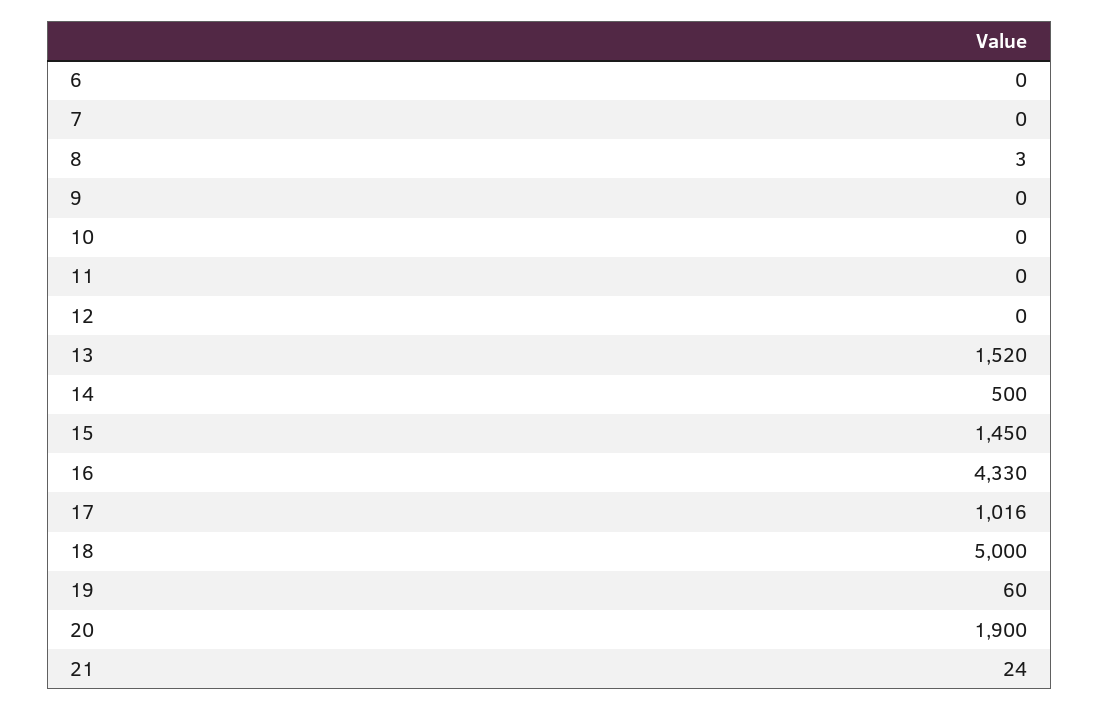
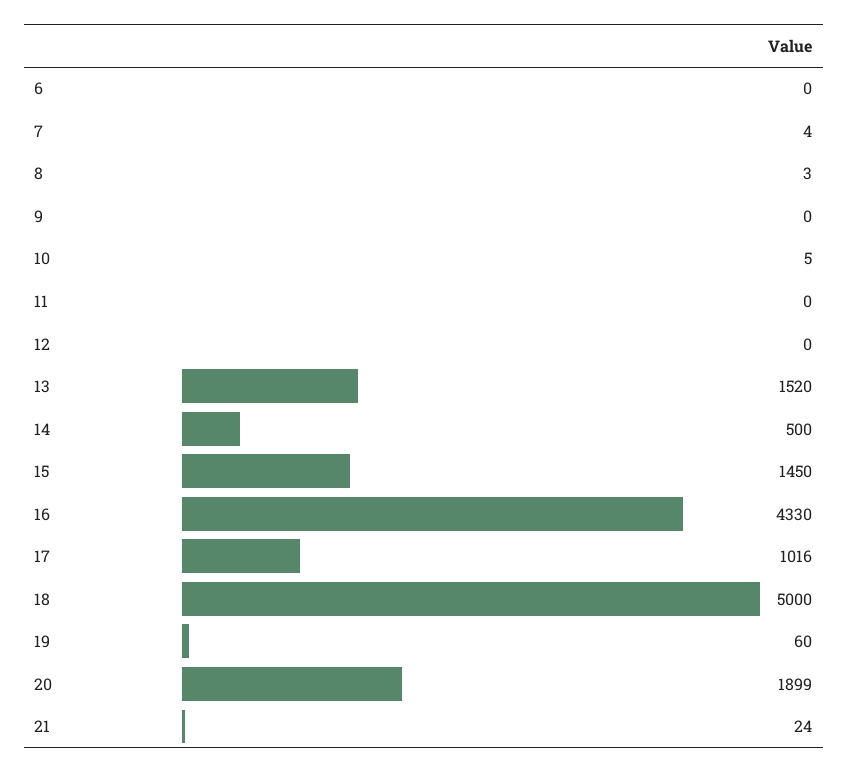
  {
    "6": 0,
-   "7": 0,
+   "7": 4,
    "8": 3,
    "9": 0,
-   "10": 0,
+   "10": 5,
    "11": 0,
    "12": 0,
    "13": 1520,
    "14": 500,
    "15": 1450,
    "16": 4330,
    "17": 1016,
    "18": 5000,
    "19": 60,
-   "20": 1900,
+   "20": 1899,
    "21": 24
  }

